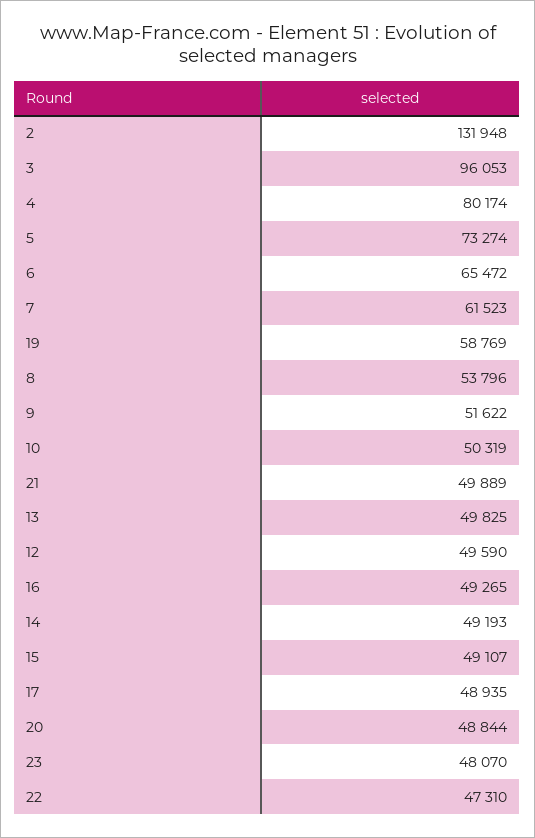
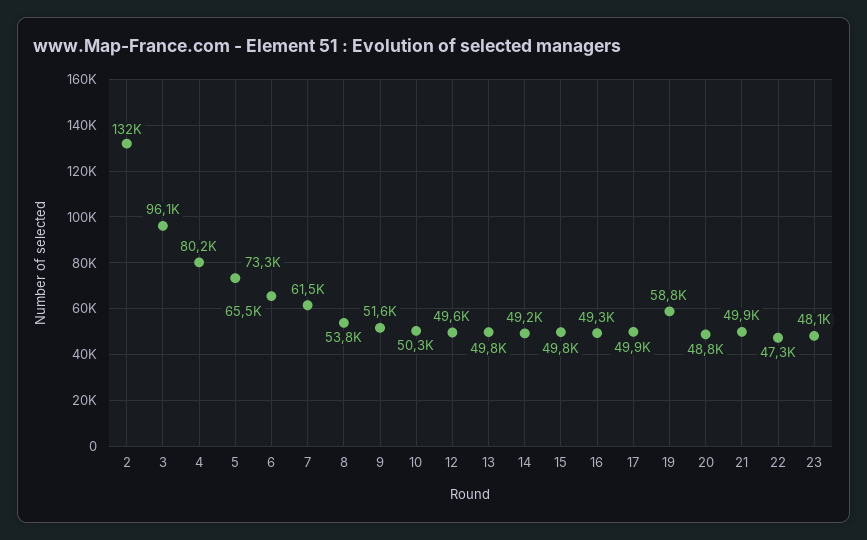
  {
    "2": 131948,
    "3": 96053,
    "4": 80174,
    "5": 73274,
    "6": 65472,
    "7": 61523,
    "19": 58769,
    "8": 53796,
    "9": 51622,
    "10": 50319,
    "21": 49889,
    "13": 49825,
    "12": 49590,
    "16": 49265,
    "14": 49193,
-   "15": 49107,
+   "15": 49800,
-   "17": 48935,
+   "17": 49900,
    "20": 48844,
    "23": 48070,
    "22": 47310
  }

